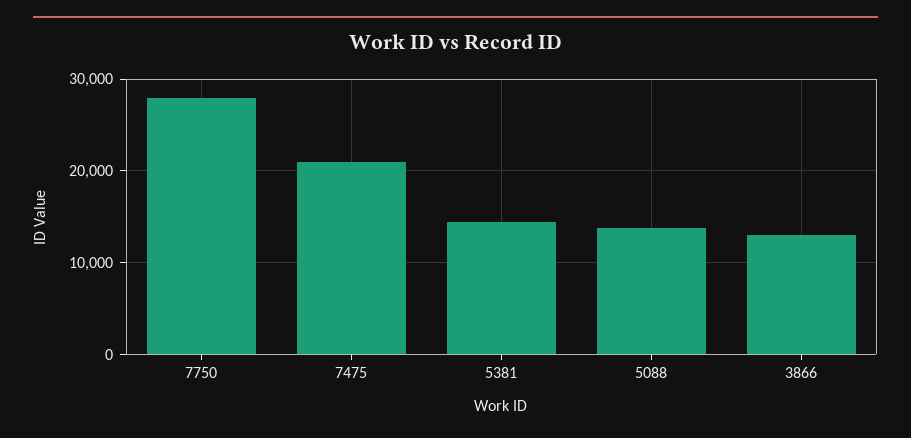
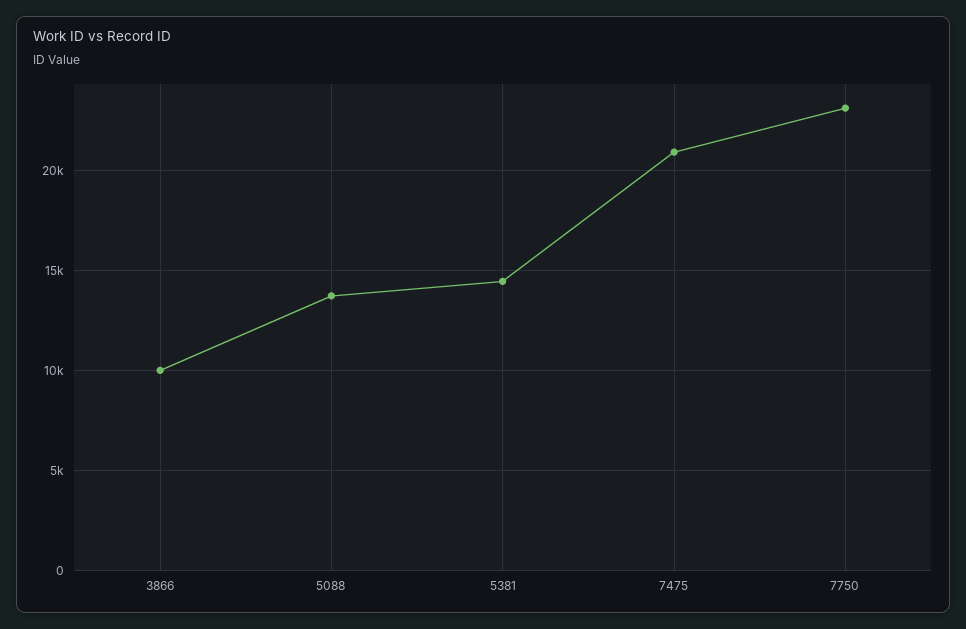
  {
-   "7750": 28000,
+   "7750": 23000,
    "7475": 21000,
    "5381": 14500,
    "5088": 13500,
-   "3866": 13000
+   "3866": 10000
  }

